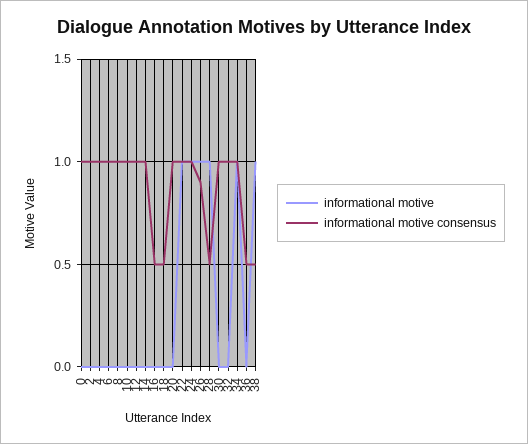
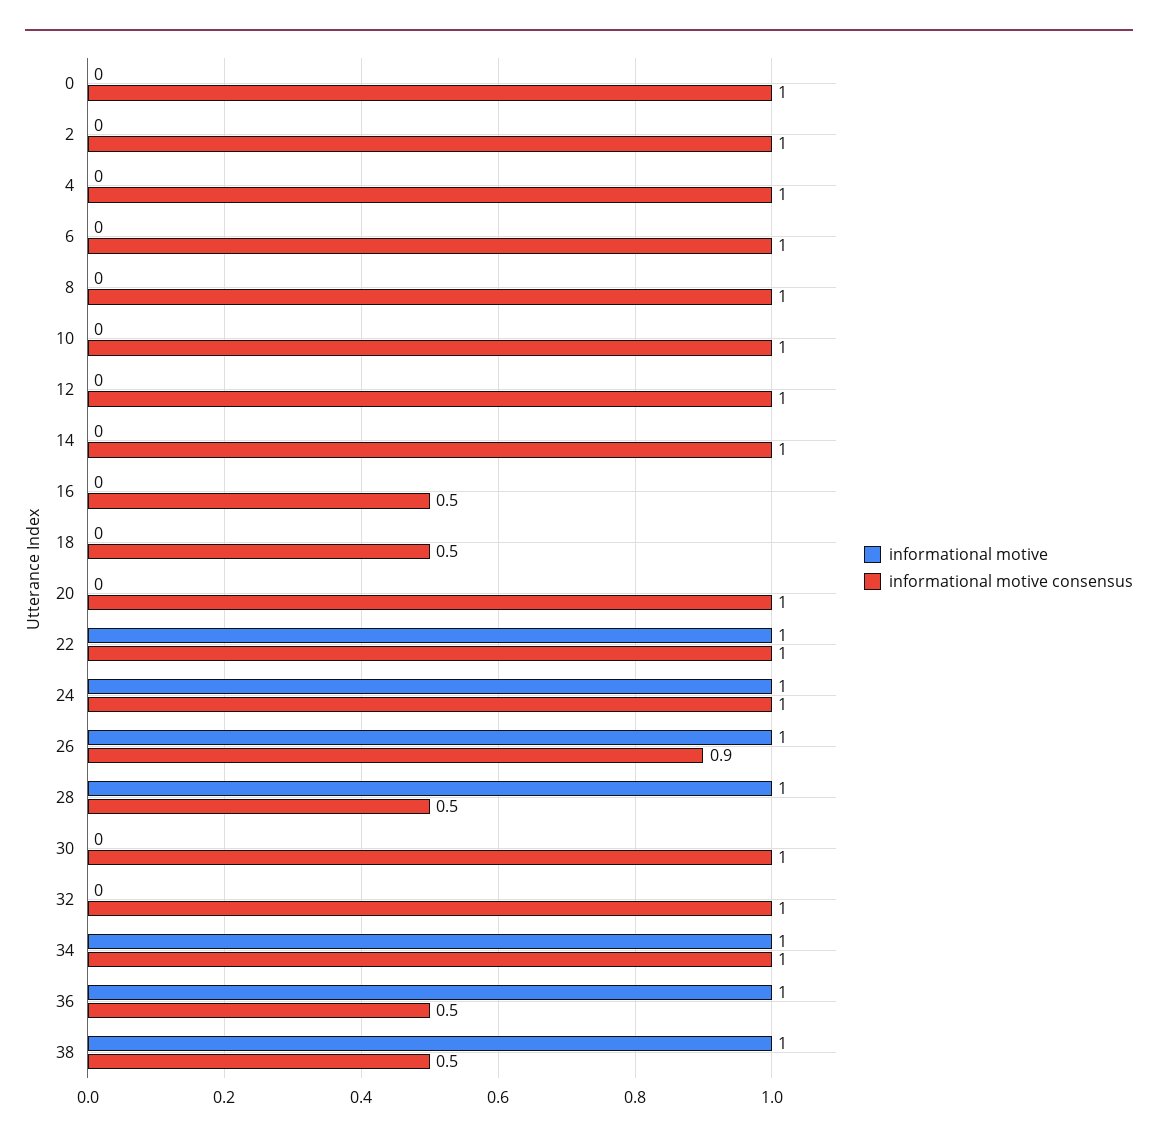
  {
    "informational motive": {
      "0": 0,
      "2": 0,
      "4": 0,
      "6": 0,
      "8": 0,
      "10": 0,
      "12": 0,
      "14": 0,
      "16": 0,
      "18": 0,
      "20": 0,
      "22": 1,
      "24": 1,
      "26": 1,
      "28": 1,
      "30": 0,
      "32": 0,
      "34": 1,
-     "36": 0,
+     "36": 1,
      "38": 1
    },
    "informational motive consensus": {
      "0": 1,
      "2": 1,
      "4": 1,
      "6": 1,
      "8": 1,
      "10": 1,
      "12": 1,
      "14": 1,
      "16": 0.5,
      "18": 0.5,
      "20": 1,
      "22": 1,
      "24": 1,
      "26": 0.9,
      "28": 0.5,
      "30": 1,
      "32": 1,
      "34": 1,
      "36": 0.5,
      "38": 0.5
    }
  }

